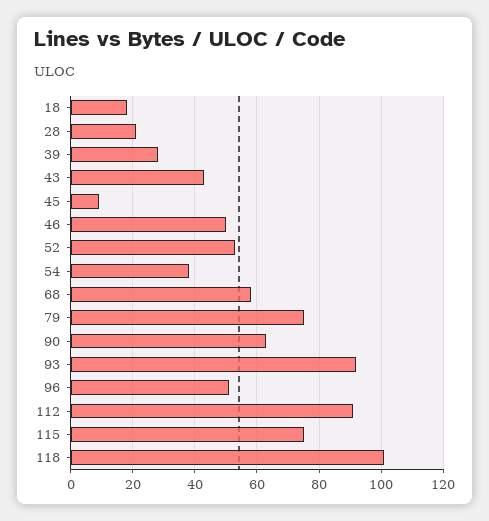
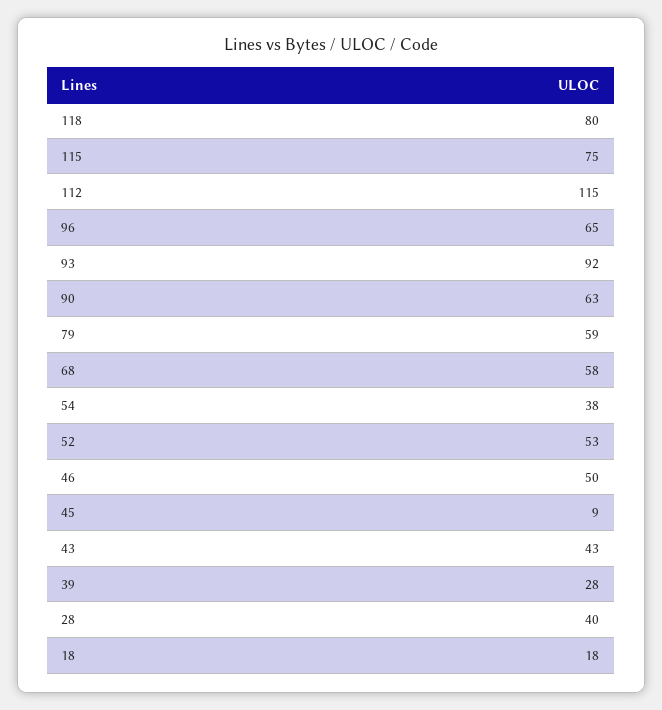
  {
    "18": 18,
-   "28": 20,
+   "28": 40,
    "39": 28,
    "43": 43,
    "45": 9,
    "46": 50,
    "52": 53,
    "54": 38,
    "68": 58,
-   "79": 75,
+   "79": 59,
    "90": 63,
    "93": 92,
-   "96": 50,
+   "96": 65,
-   "112": 90,
+   "112": 115,
    "115": 75,
-   "118": 100
+   "118": 80
  }

